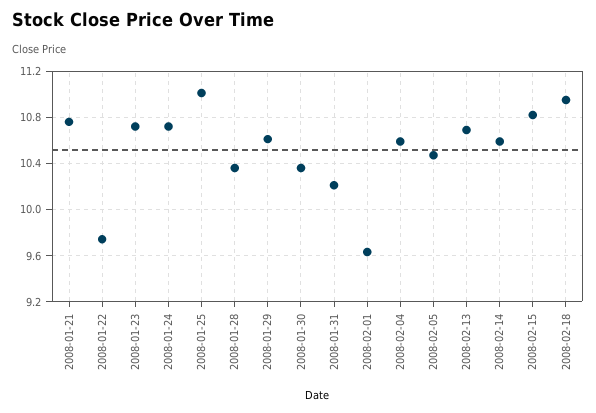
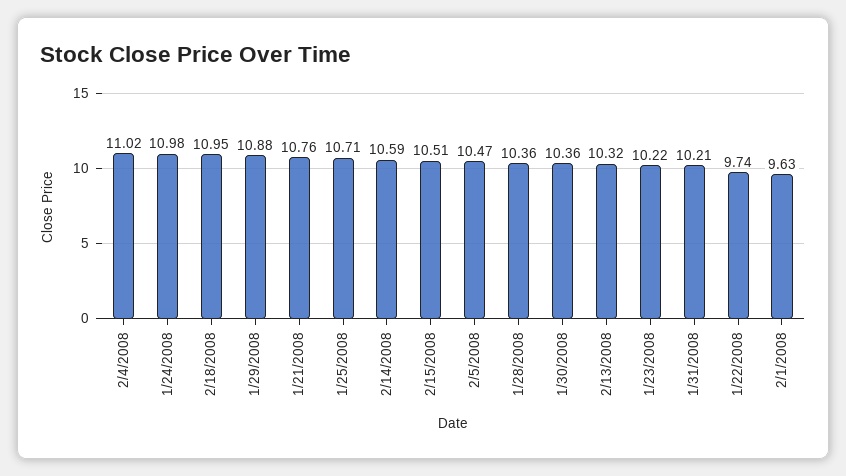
  {
    "2008-01-21": 10.76,
    "2008-01-22": 9.74,
-   "2008-01-23": 10.7,
+   "2008-01-23": 10.22,
-   "2008-01-24": 10.7,
+   "2008-01-24": 10.98,
-   "2008-01-25": 11,
+   "2008-01-25": 10.71,
    "2008-01-28": 10.36,
-   "2008-01-29": 10.6,
+   "2008-01-29": 10.88,
    "2008-01-30": 10.36,
    "2008-01-31": 10.21,
    "2008-02-01": 9.63,
-   "2008-02-04": 10.6,
+   "2008-02-04": 11.02,
    "2008-02-05": 10.47,
-   "2008-02-13": 10.7,
+   "2008-02-13": 10.32,
    "2008-02-14": 10.59,
-   "2008-02-15": 10.8,
+   "2008-02-15": 10.51,
    "2008-02-18": 10.95
  }

